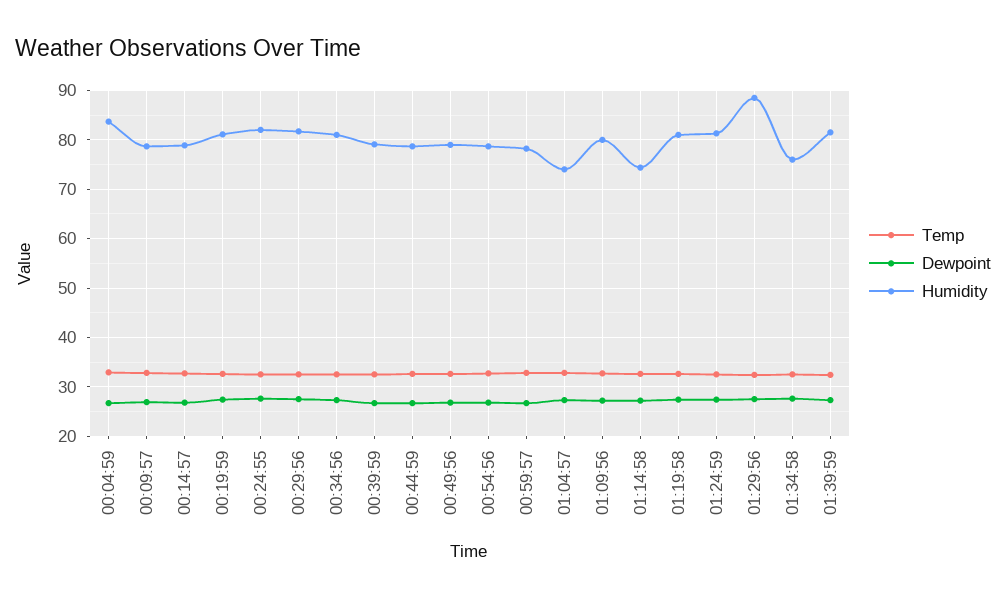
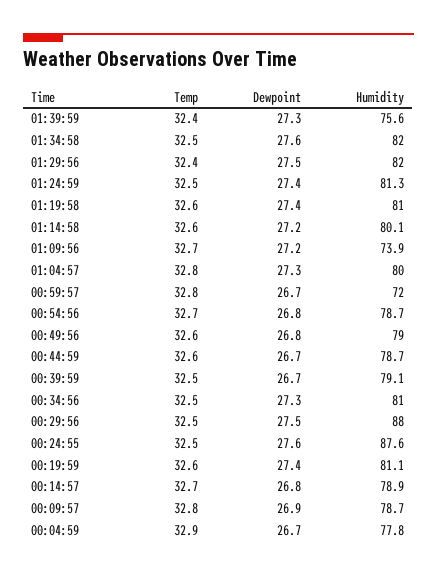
  {
    "Temp": {
      "00:04:59": 32.9,
      "00:09:57": 32.8,
      "00:14:57": 32.7,
      "00:19:59": 32.6,
      "00:24:55": 32.5,
      "00:29:56": 32.5,
      "00:34:56": 32.5,
      "00:39:59": 32.5,
      "00:44:59": 32.6,
      "00:49:56": 32.6,
      "00:54:56": 32.7,
      "00:59:57": 32.8,
      "01:04:57": 32.8,
      "01:09:56": 32.7,
      "01:14:58": 32.6,
      "01:19:58": 32.6,
      "01:24:59": 32.5,
      "01:29:56": 32.4,
      "01:34:58": 32.5,
      "01:39:59": 32.4
    },
    "Dewpoint": {
      "00:04:59": 26.7,
      "00:09:57": 26.9,
      "00:14:57": 26.8,
      "00:19:59": 27.4,
      "00:24:55": 27.6,
      "00:29:56": 27.5,
      "00:34:56": 27.3,
      "00:39:59": 26.7,
      "00:44:59": 26.7,
      "00:49:56": 26.8,
      "00:54:56": 26.8,
      "00:59:57": 26.7,
      "01:04:57": 27.3,
      "01:09:56": 27.2,
      "01:14:58": 27.2,
      "01:19:58": 27.4,
      "01:24:59": 27.4,
      "01:29:56": 27.5,
      "01:34:58": 27.6,
      "01:39:59": 27.3
    },
    "Humidity": {
-     "00:04:59": 84,
+     "00:04:59": 77.8,
      "00:09:57": 78.7,
      "00:14:57": 78.9,
      "00:19:59": 81.1,
-     "00:24:55": 82,
+     "00:24:55": 87.6,
-     "00:29:56": 82,
+     "00:29:56": 88,
      "00:34:56": 81,
      "00:39:59": 79.1,
      "00:44:59": 78.7,
      "00:49:56": 79,
      "00:54:56": 78.7,
-     "00:59:57": 78,
+     "00:59:57": 72,
-     "01:04:57": 74,
+     "01:04:57": 80,
-     "01:09:56": 80,
+     "01:09:56": 73.9,
-     "01:14:58": 74,
+     "01:14:58": 80.1,
      "01:19:58": 81,
      "01:24:59": 81.3,
-     "01:29:56": 88,
+     "01:29:56": 82,
-     "01:34:58": 76,
+     "01:34:58": 82,
-     "01:39:59": 82
+     "01:39:59": 75.6
    }
  }

